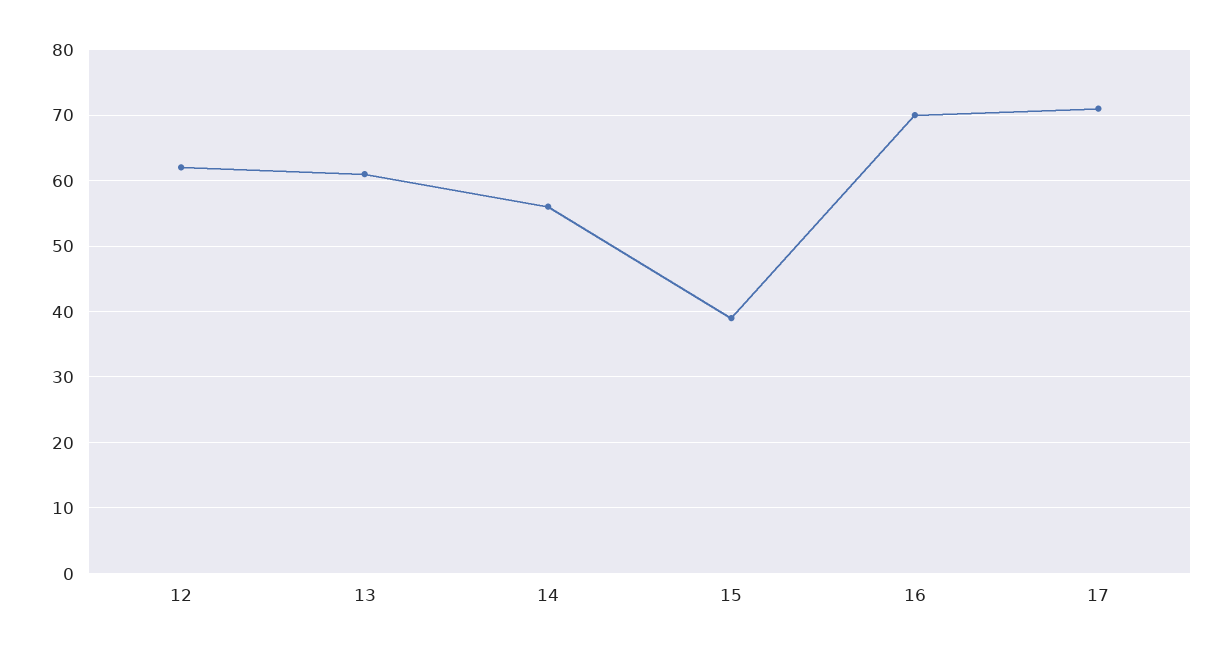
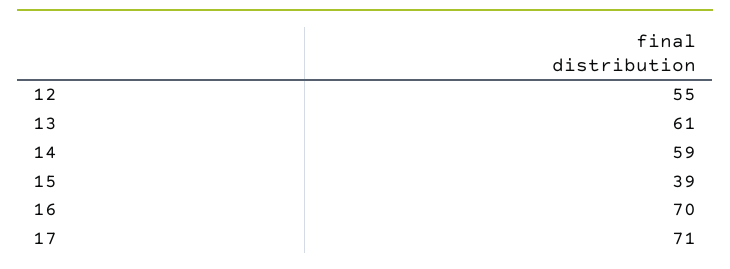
  {
-   "12": 62,
+   "12": 55,
    "13": 61,
-   "14": 56,
+   "14": 59,
    "15": 39,
    "16": 70,
    "17": 71
  }

